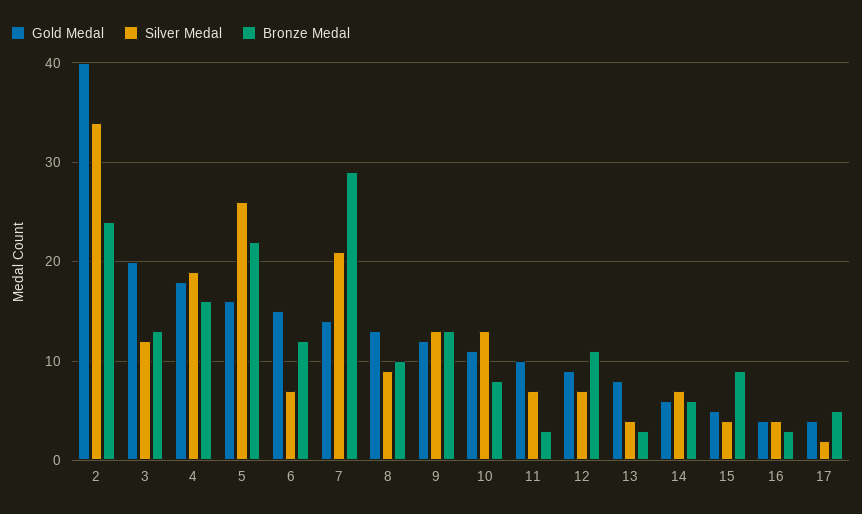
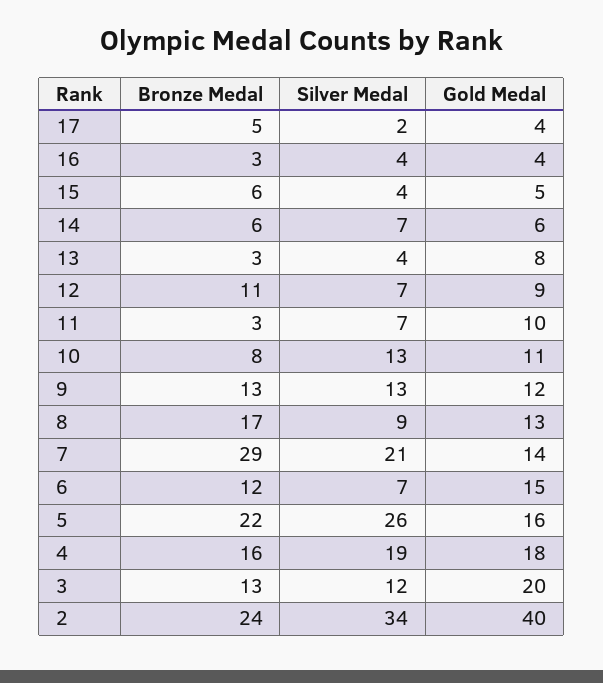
  {
    "Gold Medal": {
      "2": 40,
      "3": 20,
      "4": 18,
      "5": 16,
      "6": 15,
      "7": 14,
      "8": 13,
      "9": 12,
      "10": 11,
      "11": 10,
      "12": 9,
      "13": 8,
      "14": 6,
      "15": 5,
      "16": 4,
      "17": 4
    },
    "Silver Medal": {
      "2": 34,
      "3": 12,
      "4": 19,
      "5": 26,
      "6": 7,
      "7": 21,
      "8": 9,
      "9": 13,
      "10": 13,
      "11": 7,
      "12": 7,
      "13": 4,
      "14": 7,
      "15": 4,
      "16": 4,
      "17": 2
    },
    "Bronze Medal": {
      "2": 24,
      "3": 13,
      "4": 16,
      "5": 22,
      "6": 12,
      "7": 29,
-     "8": 10,
+     "8": 17,
      "9": 13,
      "10": 8,
      "11": 3,
      "12": 11,
      "13": 3,
      "14": 6,
-     "15": 9,
+     "15": 6,
      "16": 3,
      "17": 5
    }
  }

